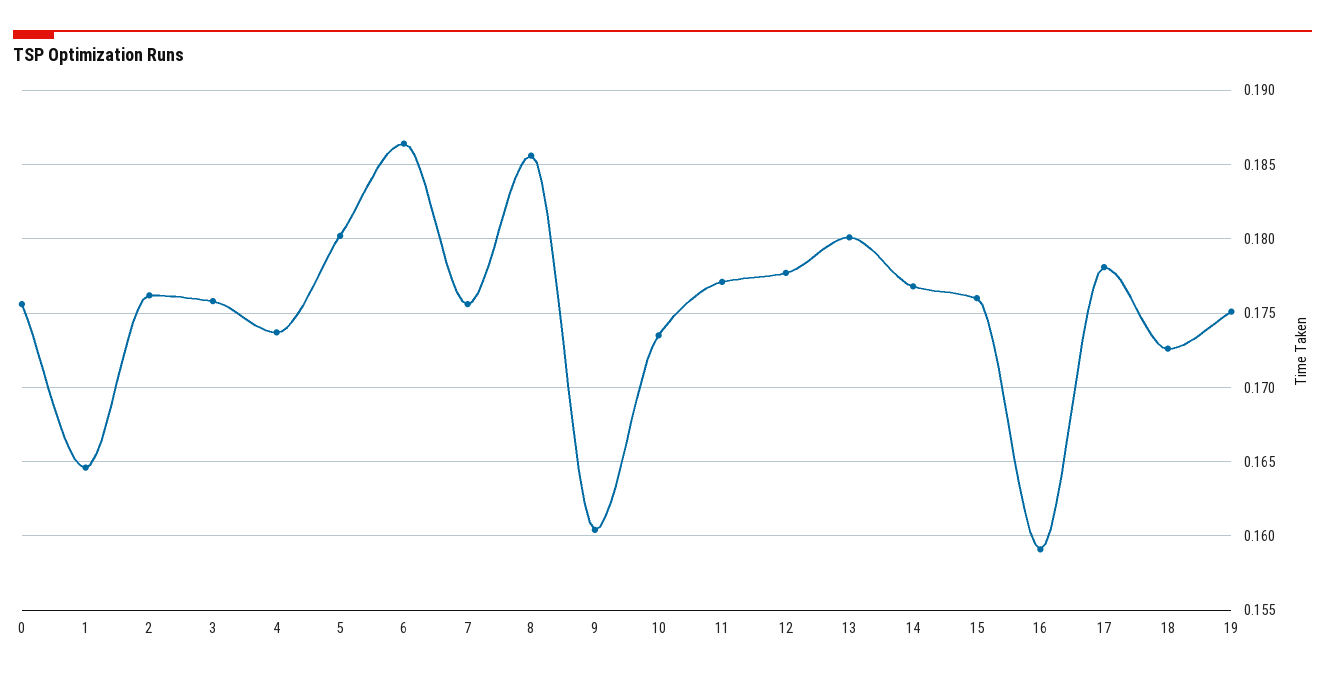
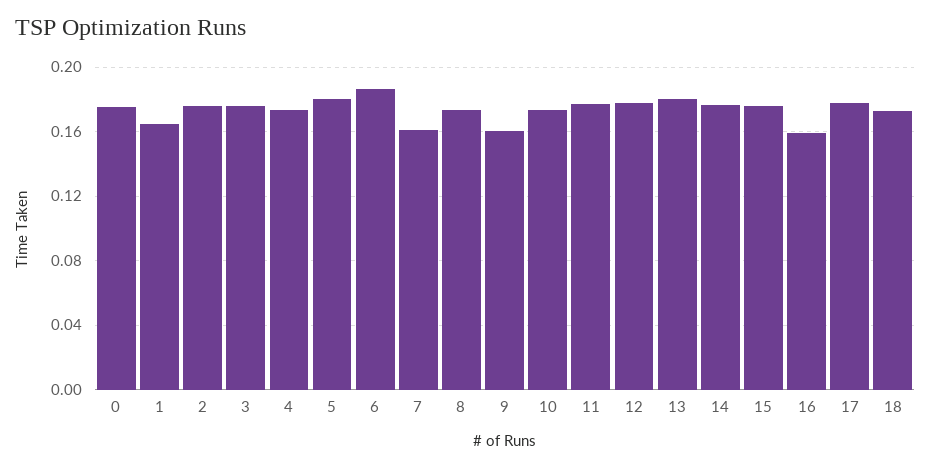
  {
    "0": 0.1755,
    "1": 0.1645,
    "2": 0.176,
    "3": 0.176,
    "4": 0.1735,
    "5": 0.18,
    "6": 0.1865,
-   "7": 0.1755,
+   "7": 0.16,
-   "8": 0.1855,
+   "8": 0.175,
    "9": 0.1605,
    "10": 0.1735,
    "11": 0.177,
    "12": 0.1775,
    "13": 0.18,
    "14": 0.177,
    "15": 0.176,
    "16": 0.159,
    "17": 0.178,
-   "18": 0.1725,
+   "18": 0.1725
-   "19": 0.175
  }

